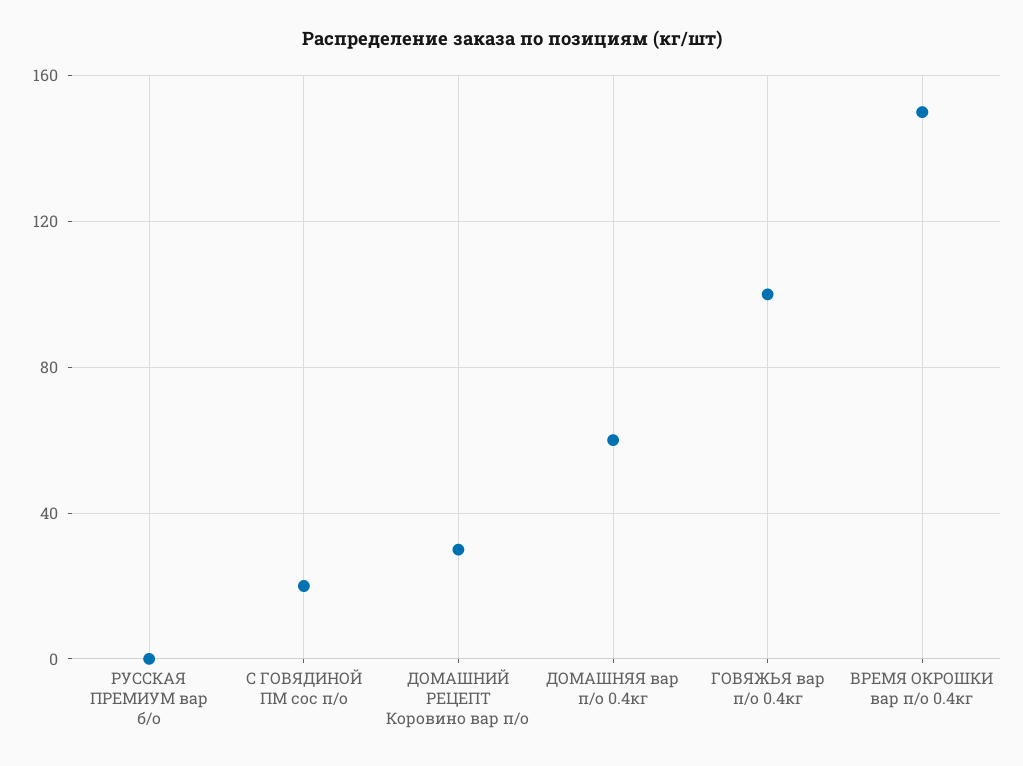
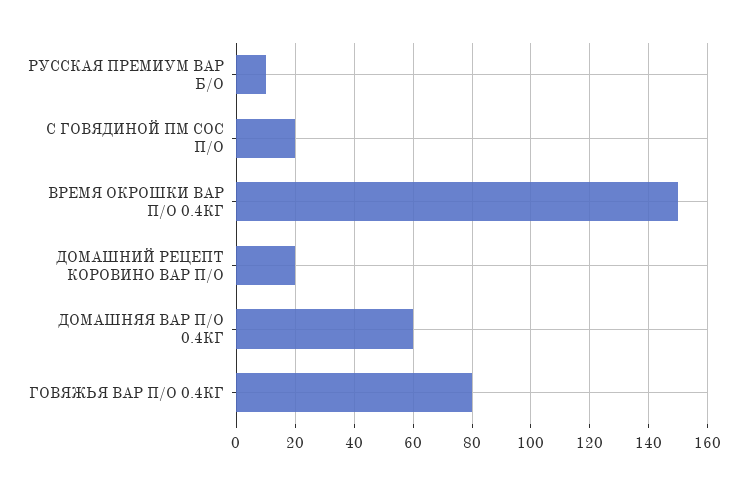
  {
-   "РУССКАЯ ПРЕМИУМ вар б/о": 0,
+   "РУССКАЯ ПРЕМИУМ вар б/о": 10,
    "С ГОВЯДИНОЙ ПМ сос п/о": 20,
-   "ДОМАШНИЙ РЕЦЕПТ Коровино вар п/о": 30,
+   "ДОМАШНИЙ РЕЦЕПТ Коровино вар п/о": 20,
    "ДОМАШНЯЯ вар п/о 0.4кг": 60,
-   "ГОВЯЖЬЯ вар п/о 0.4кг": 100,
+   "ГОВЯЖЬЯ вар п/о 0.4кг": 80,
    "ВРЕМЯ ОКРОШКИ вар п/о 0.4кг": 150
  }

